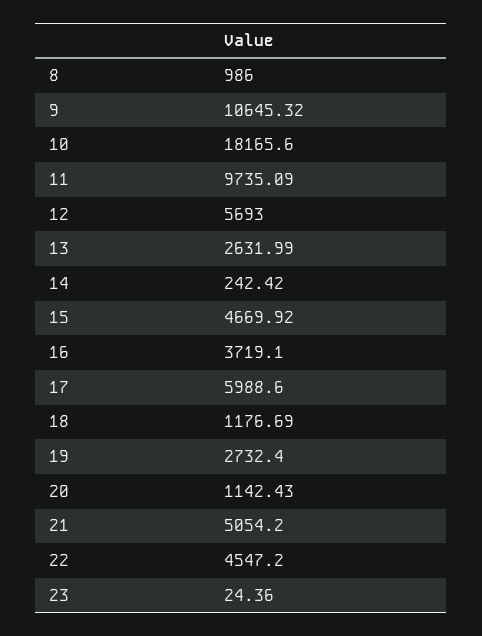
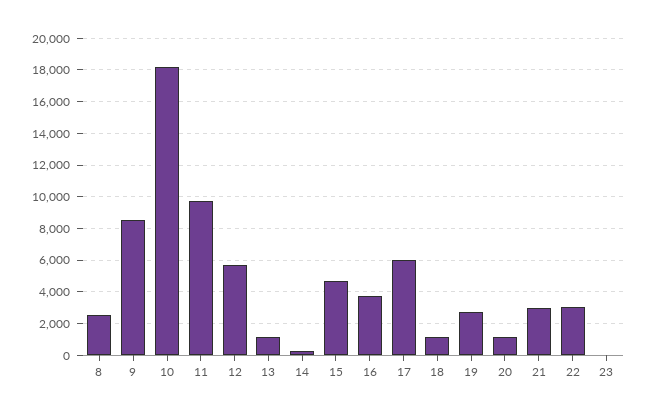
  {
-   "8": 986,
+   "8": 2500,
-   "9": 10645.32,
+   "9": 8500,
    "10": 18165.6,
    "11": 9735.09,
    "12": 5693,
-   "13": 2631.99,
+   "13": 1000,
    "14": 242.42,
    "15": 4669.92,
    "16": 3719.1,
    "17": 5988.6,
    "18": 1176.69,
    "19": 2732.4,
    "20": 1142.43,
-   "21": 5054.2,
+   "21": 3000,
-   "22": 4547.2,
+   "22": 3000,
    "23": 24.36
  }

